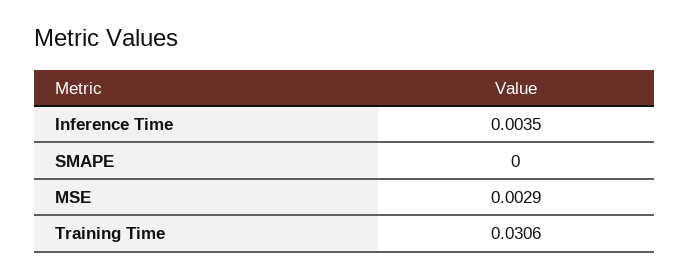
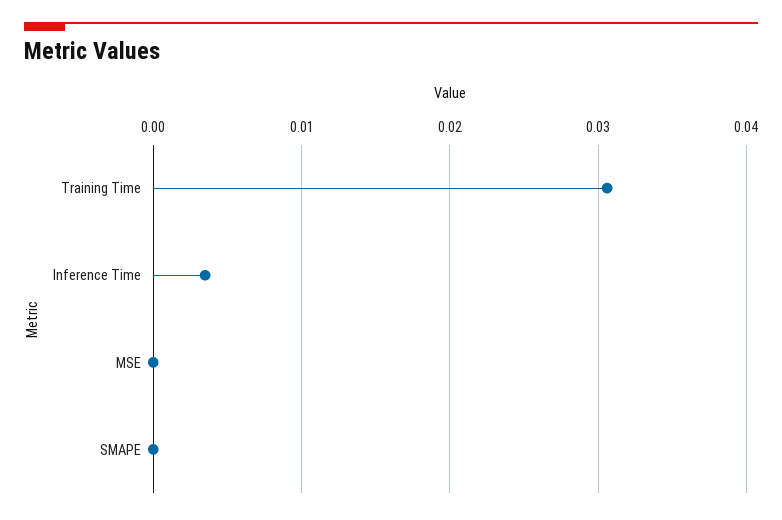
  {
    "Inference Time": 0.0035,
    "SMAPE": 0,
-   "MSE": 0.0029,
+   "MSE": 0,
    "Training Time": 0.0306
  }

